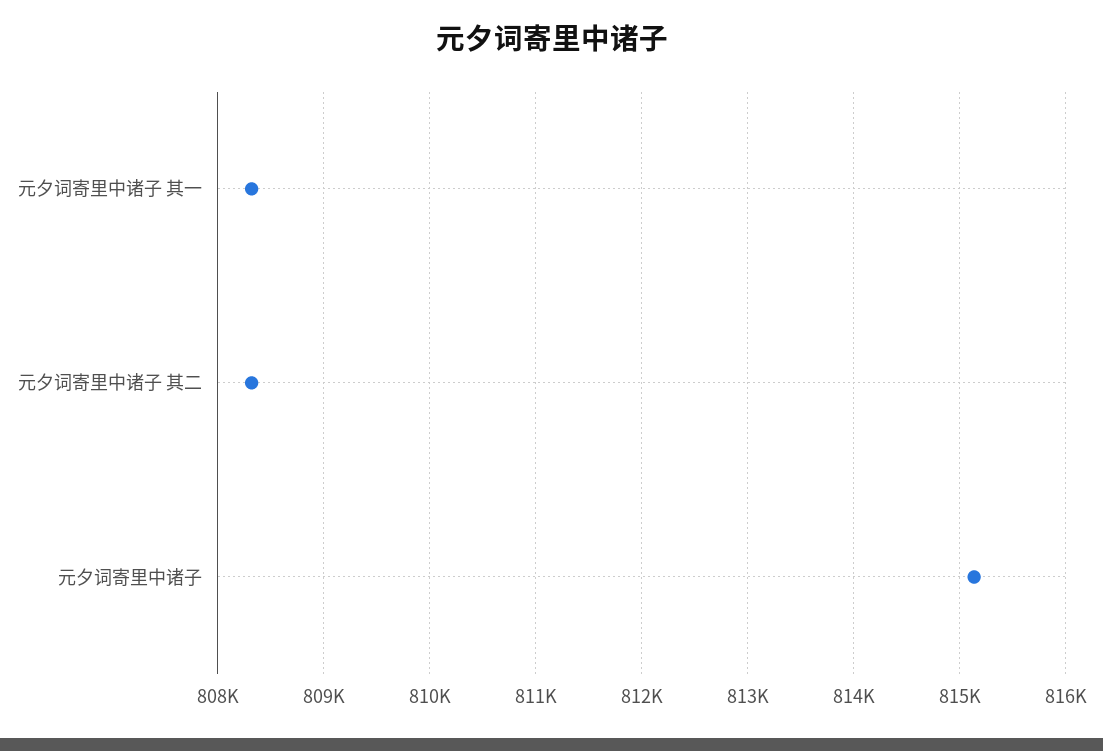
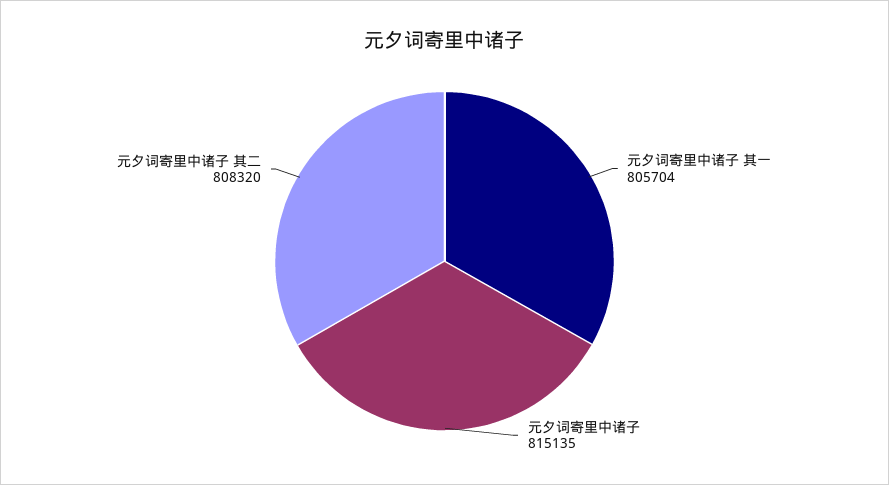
  {
-   "元夕词寄里中诸子 其一": 808300,
+   "元夕词寄里中诸子 其一": 805704,
    "元夕词寄里中诸子 其二": 808320,
    "元夕词寄里中诸子": 815135
  }

